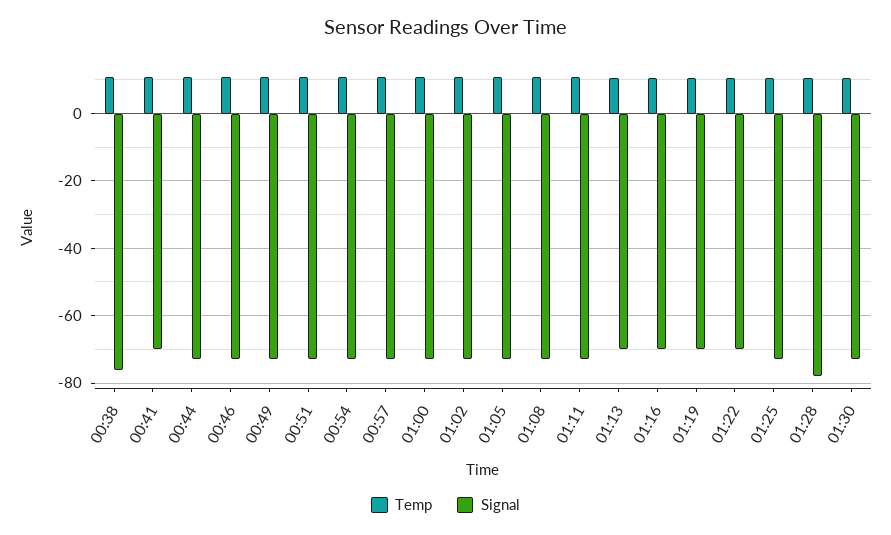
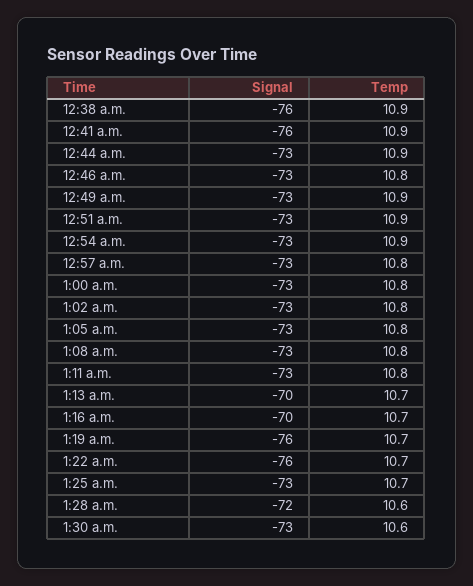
  {
    "Temp": {
      "00:38": 10.9,
      "00:41": 10.9,
      "00:44": 10.9,
      "00:46": 10.8,
      "00:49": 10.9,
      "00:51": 10.9,
      "00:54": 10.9,
      "00:57": 10.8,
      "01:00": 10.8,
      "01:02": 10.8,
      "01:05": 10.8,
      "01:08": 10.8,
      "01:11": 10.8,
      "01:13": 10.7,
      "01:16": 10.7,
      "01:19": 10.7,
      "01:22": 10.7,
      "01:25": 10.7,
      "01:28": 10.6,
      "01:30": 10.6
    },
    "Signal": {
      "00:38": -76,
-     "00:41": -70,
+     "00:41": -76,
      "00:44": -73,
      "00:46": -73,
      "00:49": -73,
      "00:51": -73,
      "00:54": -73,
      "00:57": -73,
      "01:00": -73,
      "01:02": -73,
      "01:05": -73,
      "01:08": -73,
      "01:11": -73,
      "01:13": -70,
      "01:16": -70,
-     "01:19": -70,
+     "01:19": -76,
-     "01:22": -70,
+     "01:22": -76,
      "01:25": -73,
-     "01:28": -78,
+     "01:28": -72,
      "01:30": -73
    }
  }

